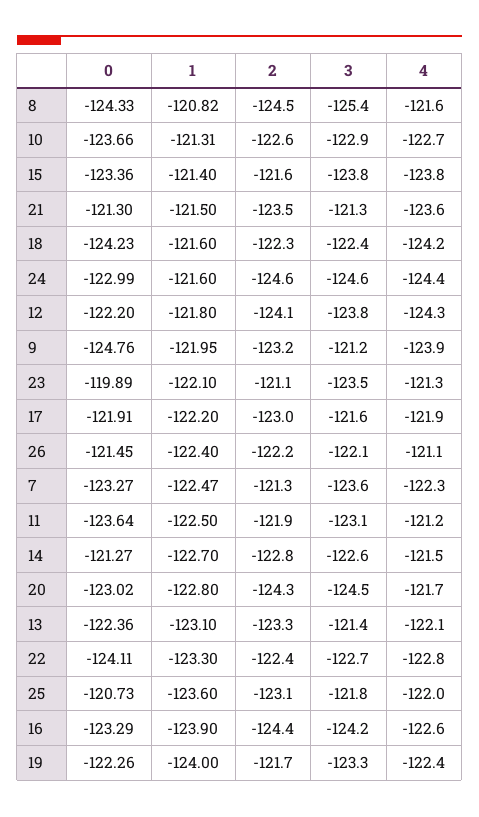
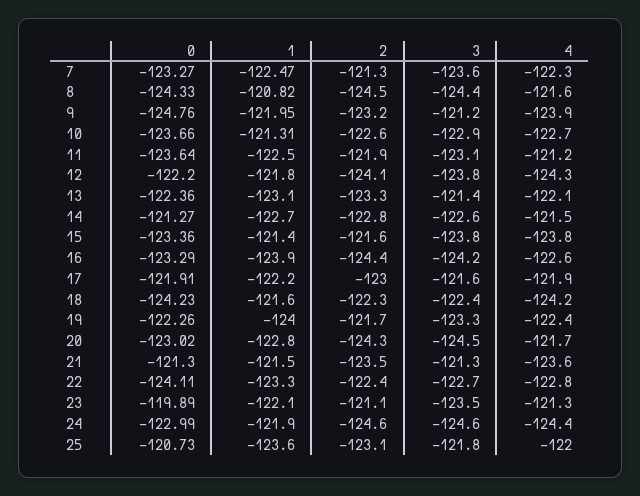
  {
    "0": {
      "8": -124.33,
      "10": -123.66,
      "15": -123.36,
      "21": -121.3,
      "18": -124.23,
      "24": -122.99,
      "12": -122.2,
      "9": -124.76,
      "23": -119.89,
      "17": -121.91,
-     "26": -121.45,
      "7": -123.27,
      "11": -123.64,
      "14": -121.27,
      "20": -123.02,
      "13": -122.36,
      "22": -124.11,
      "25": -120.73,
      "16": -123.29,
      "19": -122.26
    },
    "1": {
      "8": -120.82,
      "10": -121.31,
      "15": -121.4,
      "21": -121.5,
      "18": -121.6,
-     "24": -121.6,
+     "24": -121.9,
      "12": -121.8,
      "9": -121.95,
      "23": -122.1,
      "17": -122.2,
-     "26": -122.4,
      "7": -122.47,
      "11": -122.5,
      "14": -122.7,
      "20": -122.8,
      "13": -123.1,
      "22": -123.3,
      "25": -123.6,
      "16": -123.9,
      "19": -124
    },
    "2": {
      "8": -124.5,
      "10": -122.6,
      "15": -121.6,
      "21": -123.5,
      "18": -122.3,
      "24": -124.6,
      "12": -124.1,
      "9": -123.2,
      "23": -121.1,
      "17": -123,
-     "26": -122.2,
      "7": -121.3,
      "11": -121.9,
      "14": -122.8,
      "20": -124.3,
      "13": -123.3,
      "22": -122.4,
      "25": -123.1,
      "16": -124.4,
      "19": -121.7
    },
    "3": {
-     "8": -125.4,
+     "8": -124.4,
      "10": -122.9,
      "15": -123.8,
      "21": -121.3,
      "18": -122.4,
      "24": -124.6,
      "12": -123.8,
      "9": -121.2,
      "23": -123.5,
      "17": -121.6,
-     "26": -122.1,
      "7": -123.6,
      "11": -123.1,
      "14": -122.6,
      "20": -124.5,
      "13": -121.4,
      "22": -122.7,
      "25": -121.8,
      "16": -124.2,
      "19": -123.3
    },
    "4": {
      "8": -121.6,
      "10": -122.7,
      "15": -123.8,
      "21": -123.6,
      "18": -124.2,
      "24": -124.4,
      "12": -124.3,
      "9": -123.9,
      "23": -121.3,
      "17": -121.9,
-     "26": -121.1,
      "7": -122.3,
      "11": -121.2,
      "14": -121.5,
      "20": -121.7,
      "13": -122.1,
      "22": -122.8,
      "25": -122,
      "16": -122.6,
      "19": -122.4
    }
  }

